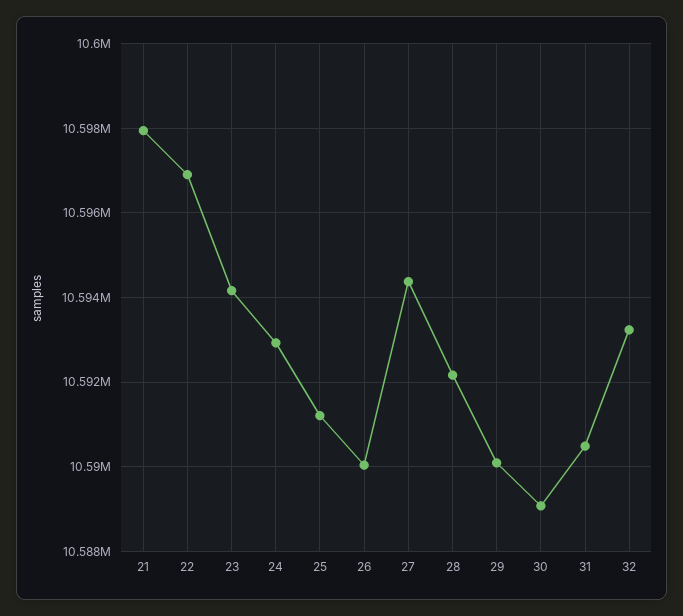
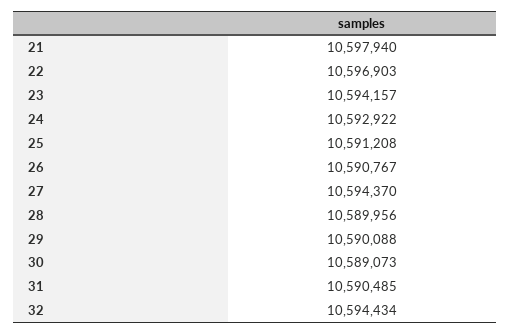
  {
    "21": 10597940,
    "22": 10596903,
    "23": 10594157,
    "24": 10592922,
    "25": 10591208,
-   "26": 10590000,
+   "26": 10590767,
    "27": 10594370,
-   "28": 10592200,
+   "28": 10589956,
    "29": 10590088,
    "30": 10589073,
    "31": 10590485,
-   "32": 10593200
+   "32": 10594434
  }

